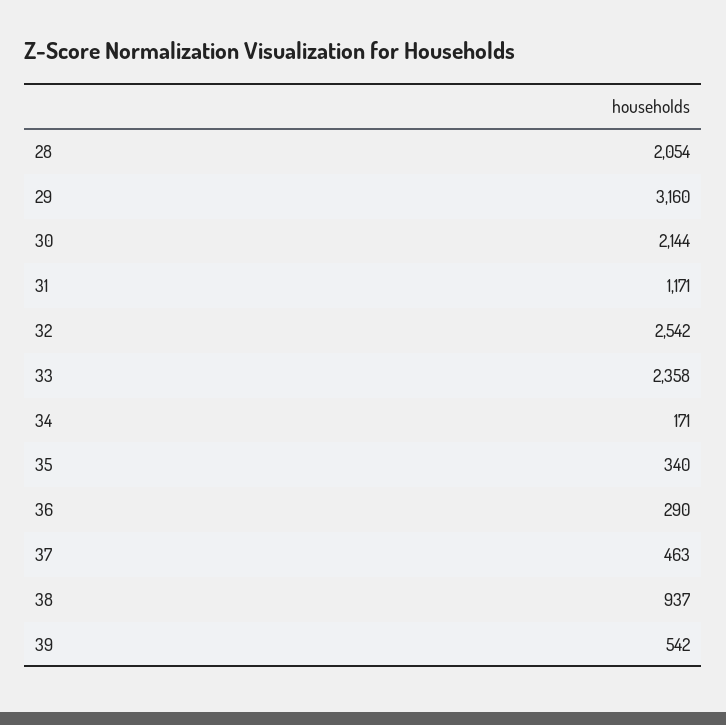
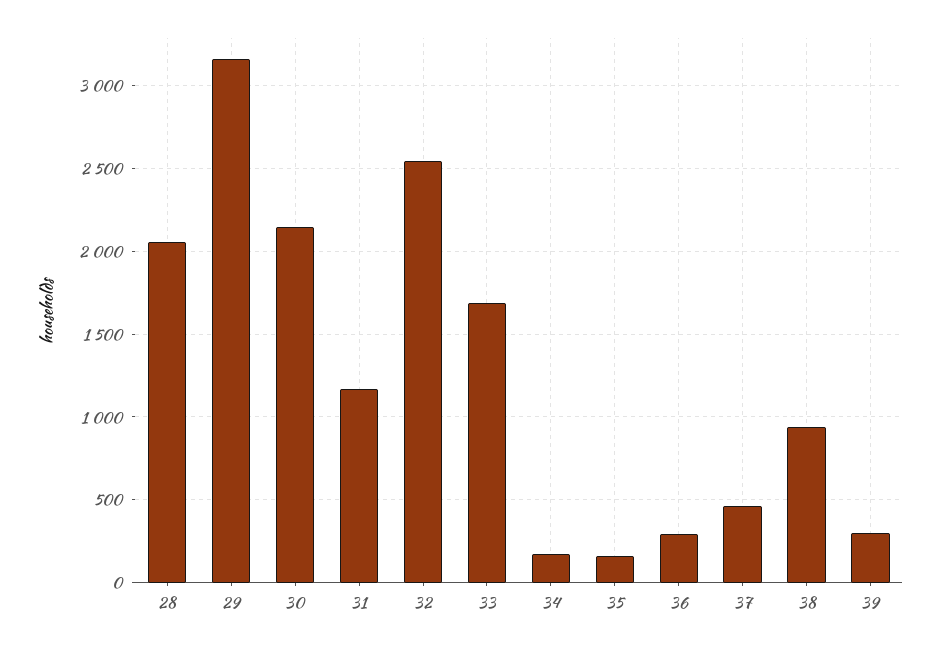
  {
    "28": 2054,
    "29": 3160,
    "30": 2144,
    "31": 1171,
    "32": 2542,
-   "33": 2358,
+   "33": 1700,
    "34": 171,
-   "35": 340,
+   "35": 150,
    "36": 290,
    "37": 463,
    "38": 937,
-   "39": 542
+   "39": 300
  }

